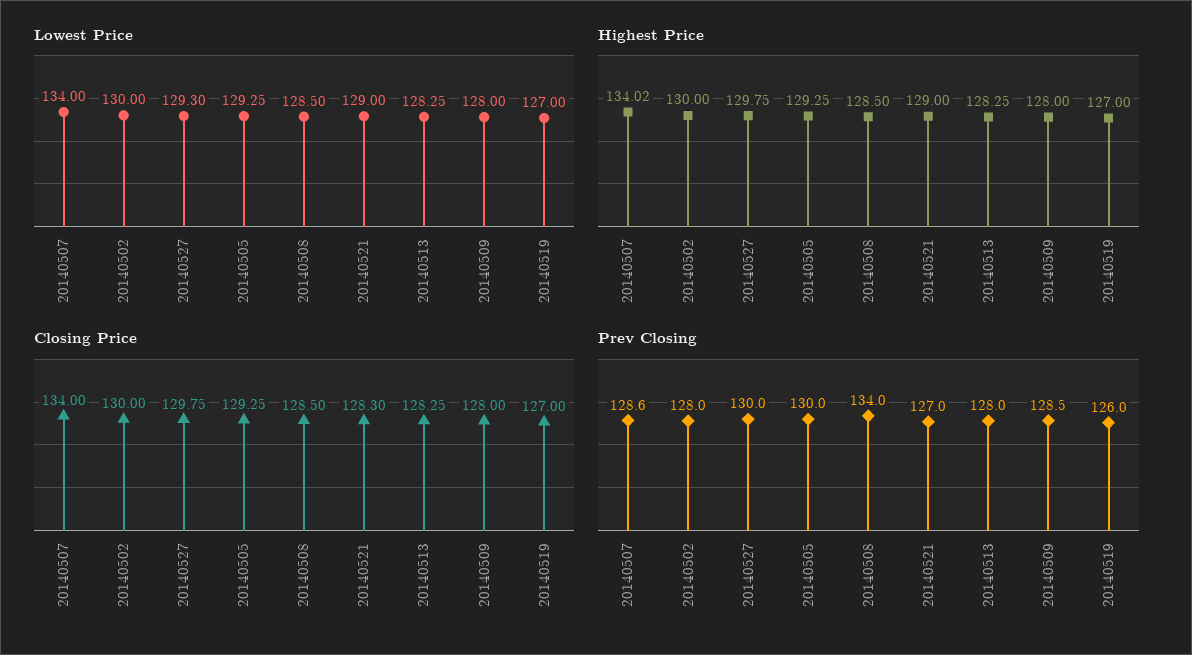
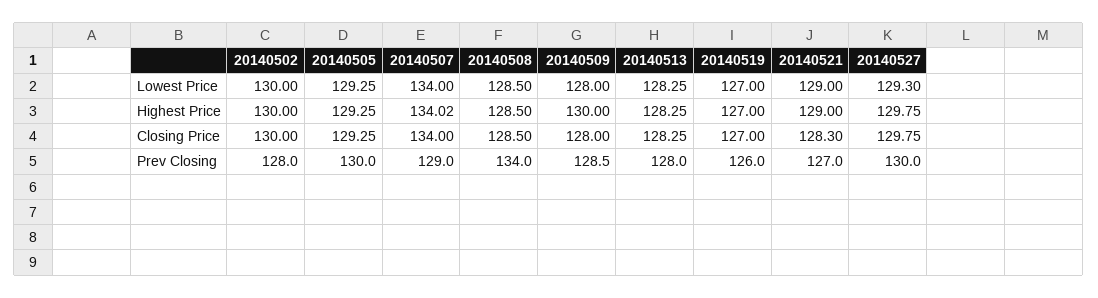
  {
    "Lowest Price": {
      "20140507": 134,
      "20140502": 130,
      "20140527": 129.3,
      "20140505": 129.25,
      "20140508": 128.5,
      "20140521": 129,
      "20140513": 128.25,
      "20140509": 128,
      "20140519": 127
    },
    "Highest Price": {
      "20140507": 134.02,
      "20140502": 130,
      "20140527": 129.75,
      "20140505": 129.25,
      "20140508": 128.5,
      "20140521": 129,
      "20140513": 128.25,
-     "20140509": 128,
+     "20140509": 130,
      "20140519": 127
    },
    "Closing Price": {
      "20140507": 134,
      "20140502": 130,
      "20140527": 129.75,
      "20140505": 129.25,
      "20140508": 128.5,
      "20140521": 128.3,
      "20140513": 128.25,
      "20140509": 128,
      "20140519": 127
    },
    "Prev Closing": {
-     "20140507": 128.6,
+     "20140507": 129,
      "20140502": 128,
      "20140527": 130,
      "20140505": 130,
      "20140508": 134,
      "20140521": 127,
      "20140513": 128,
      "20140509": 128.5,
      "20140519": 126
    }
  }

